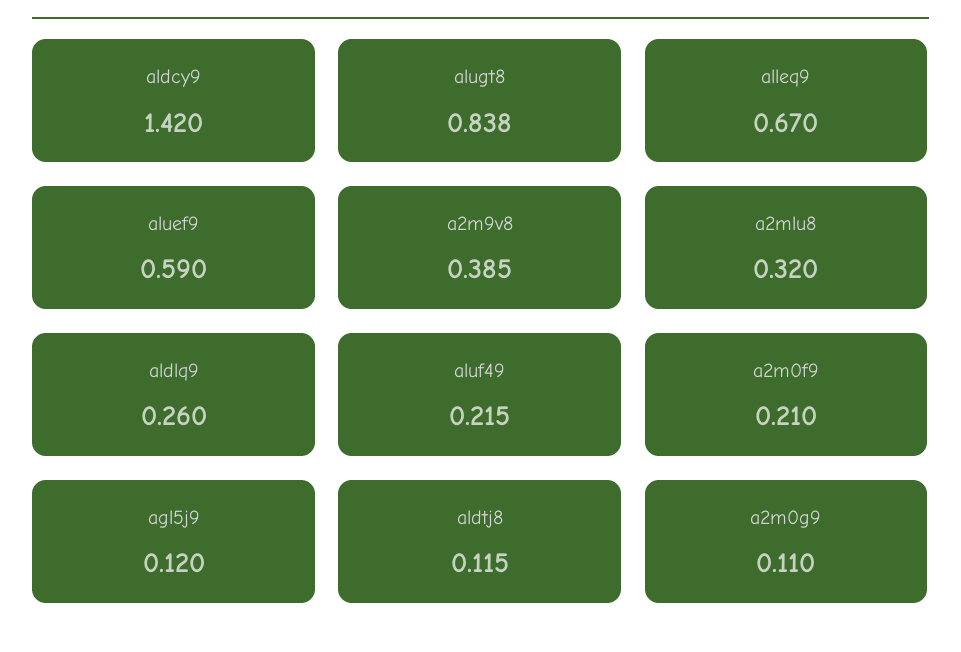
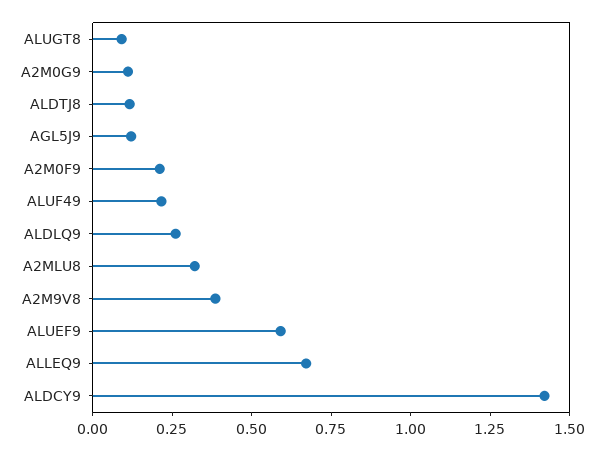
  {
    "aldcy9": 1.42,
-   "alugt8": 0.838,
+   "alugt8": 0.1,
    "alleq9": 0.67,
    "aluef9": 0.59,
    "a2m9v8": 0.385,
    "a2mlu8": 0.32,
    "aldlq9": 0.26,
    "aluf49": 0.215,
    "a2m0f9": 0.21,
    "agl5j9": 0.12,
    "aldtj8": 0.115,
    "a2m0g9": 0.11
  }

